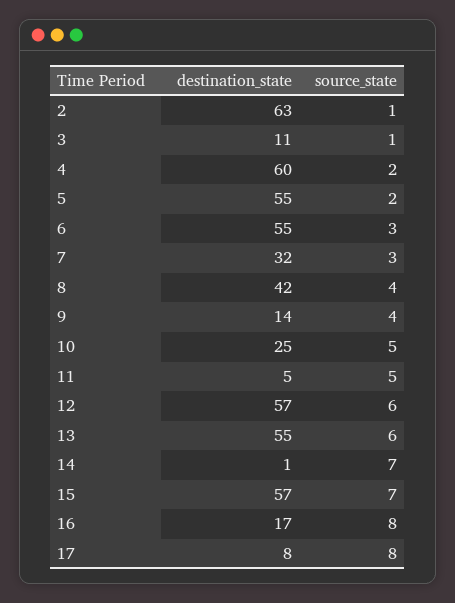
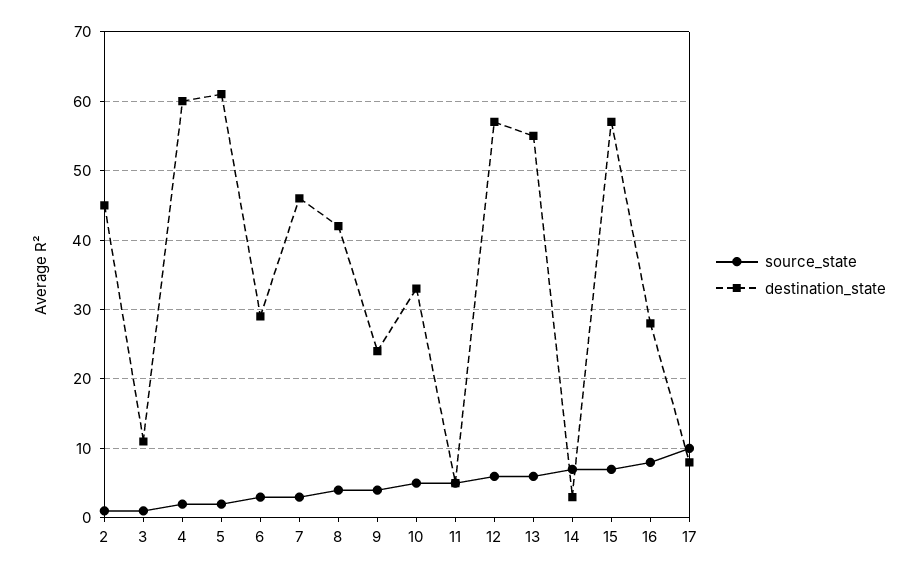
  {
    "destination_state": {
-     "2": 63,
+     "2": 45,
      "3": 11,
      "4": 60,
-     "5": 55,
+     "5": 61,
-     "6": 55,
+     "6": 29,
-     "7": 32,
+     "7": 46,
      "8": 42,
-     "9": 14,
+     "9": 24,
-     "10": 25,
+     "10": 33,
      "11": 5,
      "12": 57,
      "13": 55,
-     "14": 1,
+     "14": 3,
      "15": 57,
-     "16": 17,
+     "16": 28,
      "17": 8
    },
    "source_state": {
      "2": 1,
      "3": 1,
      "4": 2,
      "5": 2,
      "6": 3,
      "7": 3,
      "8": 4,
      "9": 4,
      "10": 5,
      "11": 5,
      "12": 6,
      "13": 6,
      "14": 7,
      "15": 7,
      "16": 8,
-     "17": 8
+     "17": 10
    }
  }

